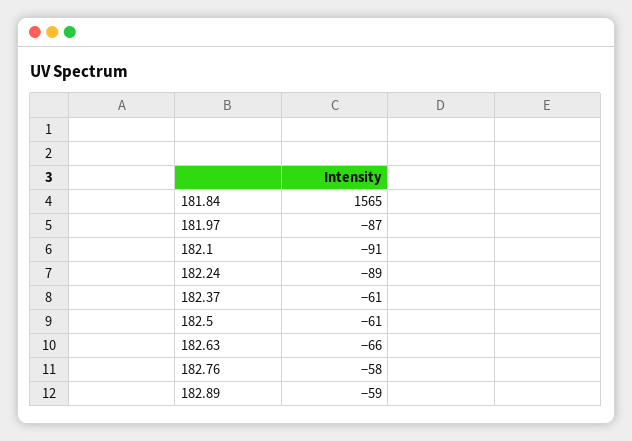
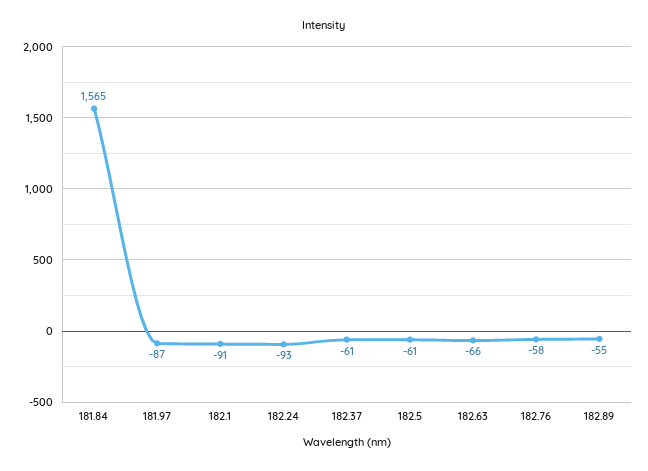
  {
    "181.84": 1565,
    "181.97": -87,
    "182.1": -91,
-   "182.24": -89,
+   "182.24": -93,
    "182.37": -61,
    "182.5": -61,
    "182.63": -66,
    "182.76": -58,
-   "182.89": -59
+   "182.89": -55
  }

